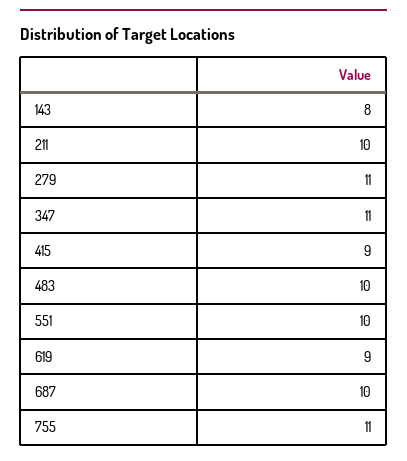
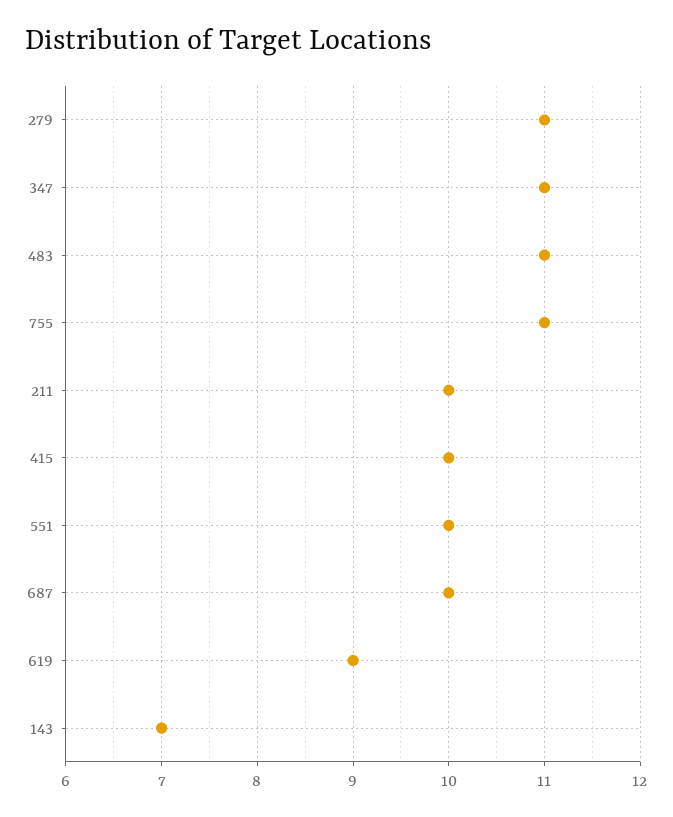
  {
-   "143": 8,
+   "143": 7,
    "211": 10,
    "279": 11,
    "347": 11,
-   "415": 9,
+   "415": 10,
-   "483": 10,
+   "483": 11,
    "551": 10,
    "619": 9,
    "687": 10,
    "755": 11
  }

